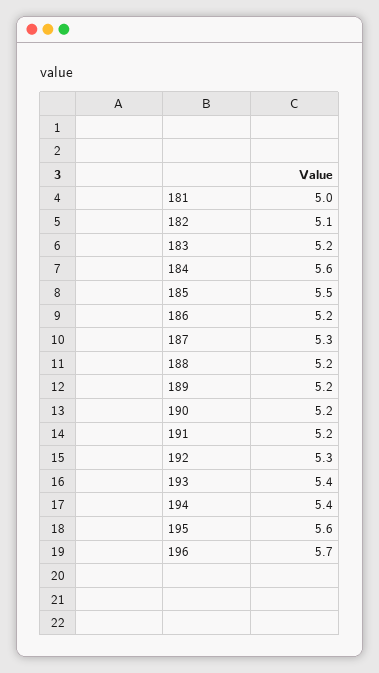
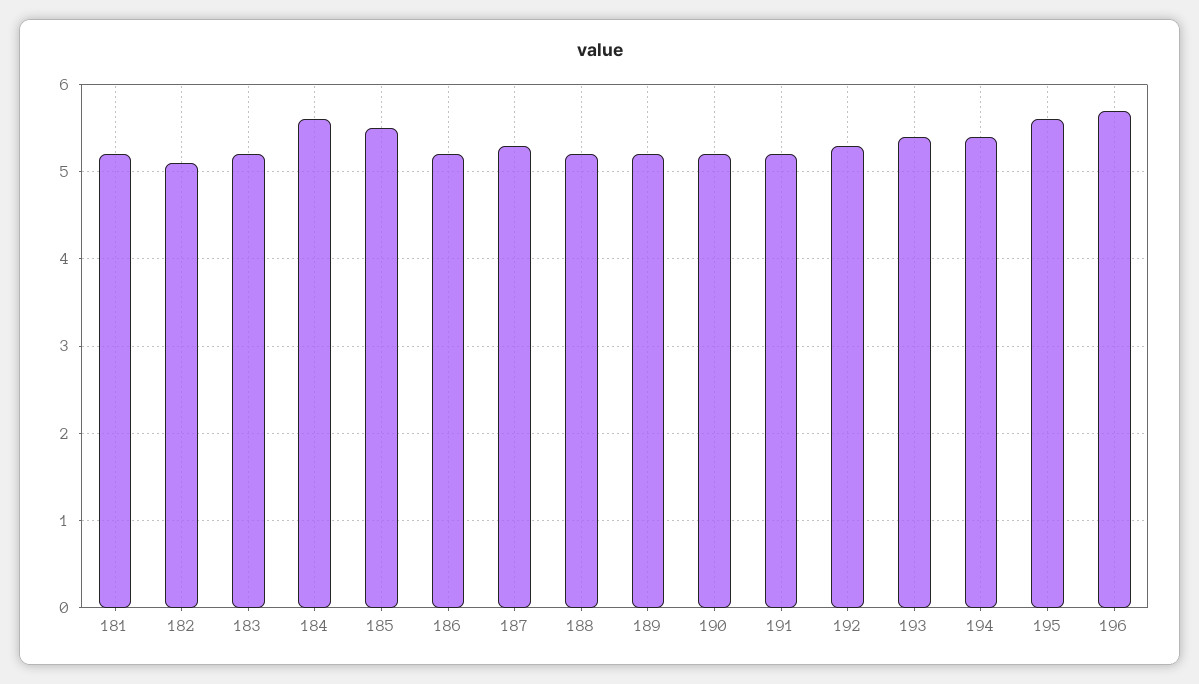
  {
-   "181": 5,
+   "181": 5.2,
    "182": 5.1,
    "183": 5.2,
    "184": 5.6,
    "185": 5.5,
    "186": 5.2,
    "187": 5.3,
    "188": 5.2,
    "189": 5.2,
    "190": 5.2,
    "191": 5.2,
    "192": 5.3,
    "193": 5.4,
    "194": 5.4,
    "195": 5.6,
    "196": 5.7
  }

